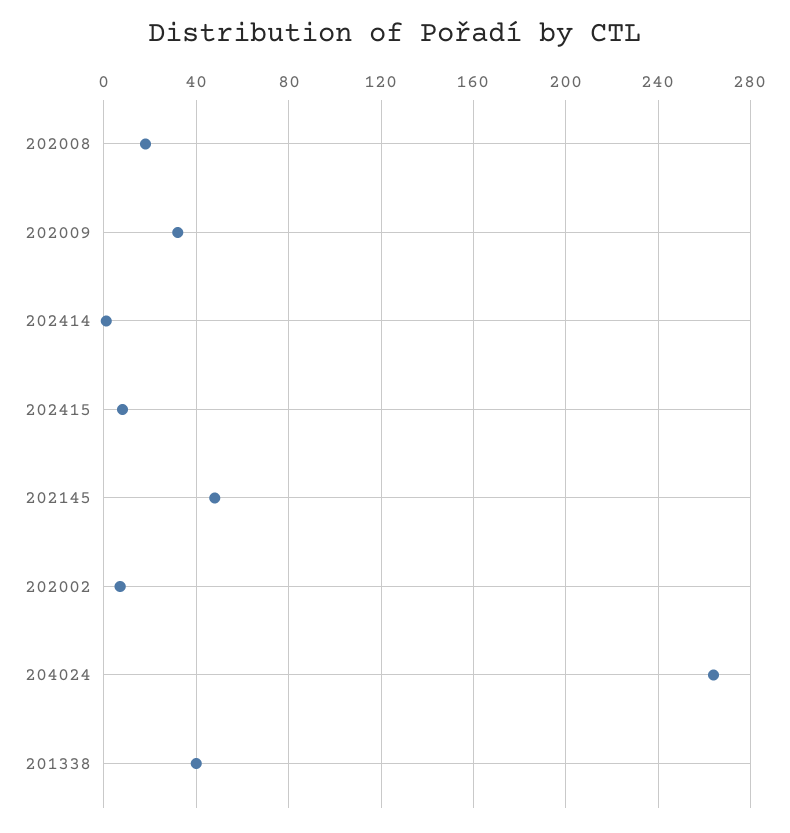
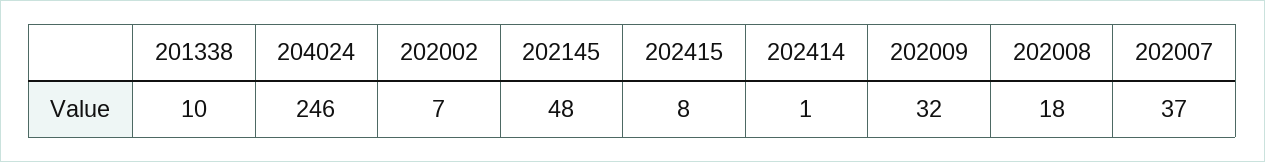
  {
    "202008": 18,
    "202009": 32,
    "202414": 1,
    "202415": 8,
    "202145": 48,
    "202002": 7,
-   "204024": 265,
+   "204024": 246,
-   "201338": 40
+   "201338": 10,
+   "202007": 37
  }

